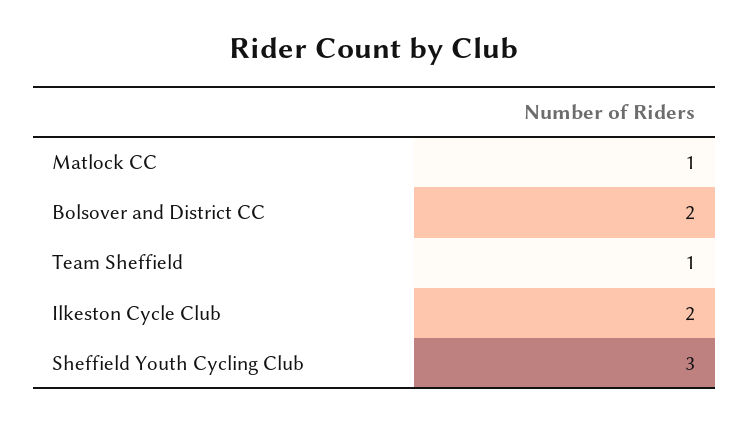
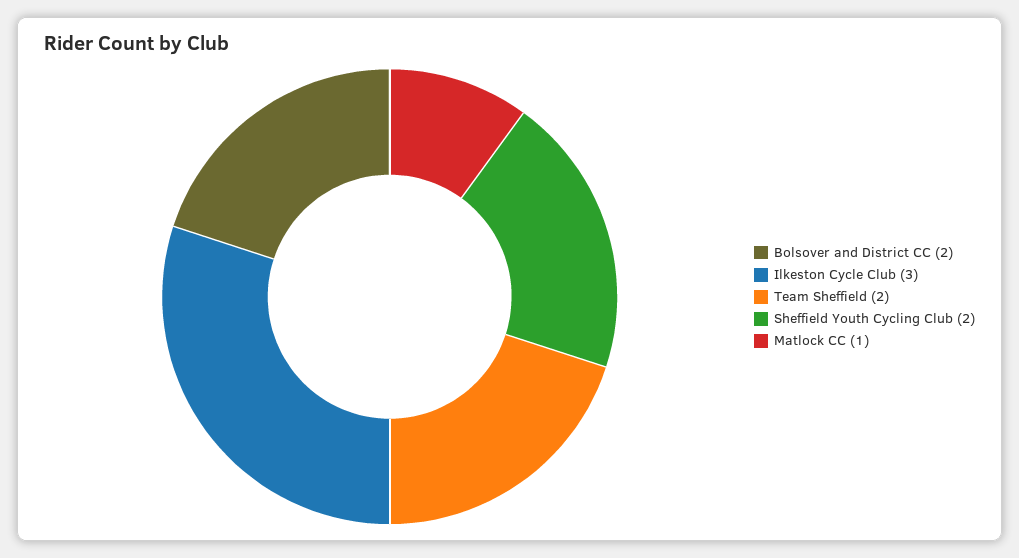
  {
    "Matlock CC": 1,
    "Bolsover and District CC": 2,
-   "Team Sheffield": 1,
+   "Team Sheffield": 2,
-   "Ilkeston Cycle Club": 2,
+   "Ilkeston Cycle Club": 3,
-   "Sheffield Youth Cycling Club": 3
+   "Sheffield Youth Cycling Club": 2
  }

